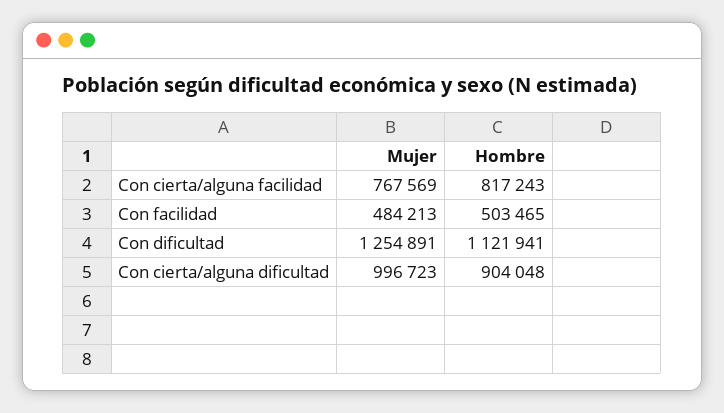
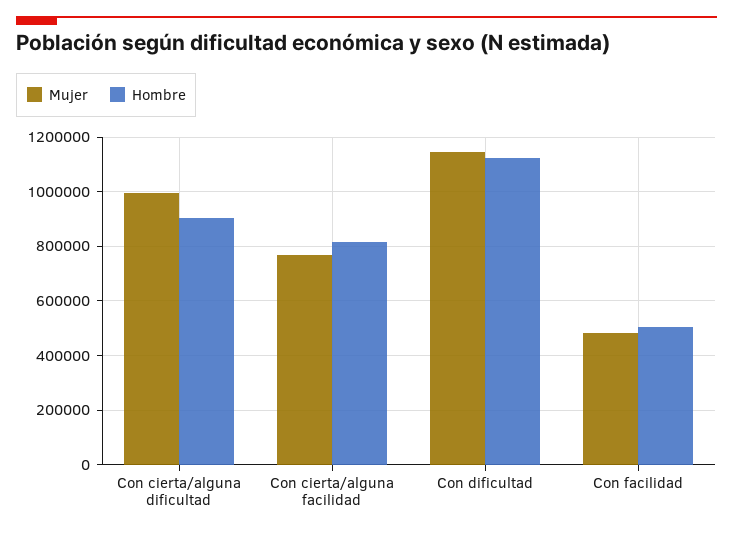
  {
    "Mujer": {
      "Con cierta/alguna facilidad": 767569,
      "Con facilidad": 484213,
-     "Con dificultad": 1254891,
+     "Con dificultad": 1150000,
      "Con cierta/alguna dificultad": 996723
    },
    "Hombre": {
      "Con cierta/alguna facilidad": 817243,
      "Con facilidad": 503465,
      "Con dificultad": 1121941,
      "Con cierta/alguna dificultad": 904048
    }
  }

